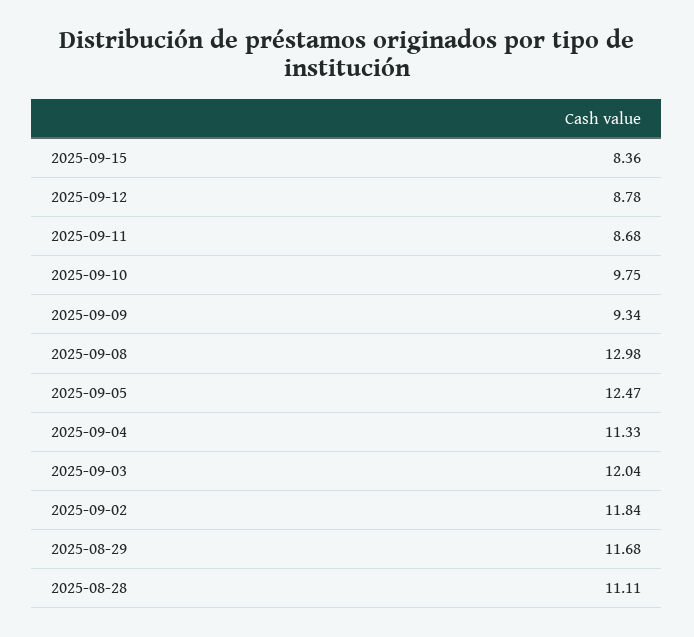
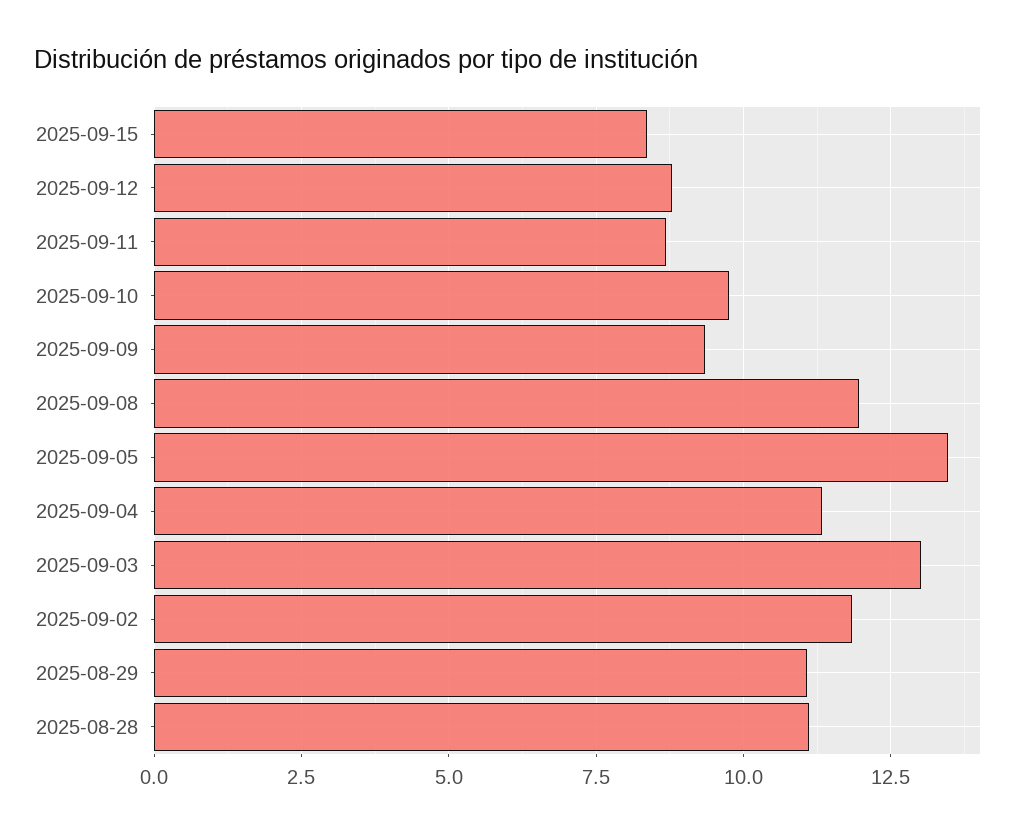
  {
    "2025-09-15": 8.36,
    "2025-09-12": 8.78,
    "2025-09-11": 8.68,
    "2025-09-10": 9.75,
    "2025-09-09": 9.34,
-   "2025-09-08": 12.98,
+   "2025-09-08": 12,
-   "2025-09-05": 12.47,
+   "2025-09-05": 13.5,
    "2025-09-04": 11.33,
-   "2025-09-03": 12.04,
+   "2025-09-03": 13,
    "2025-09-02": 11.84,
-   "2025-08-29": 11.68,
+   "2025-08-29": 11,
    "2025-08-28": 11.11
  }

